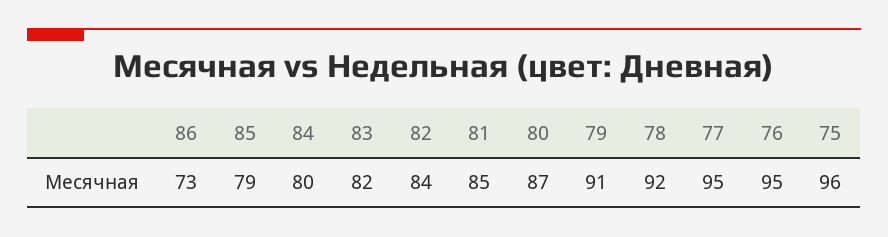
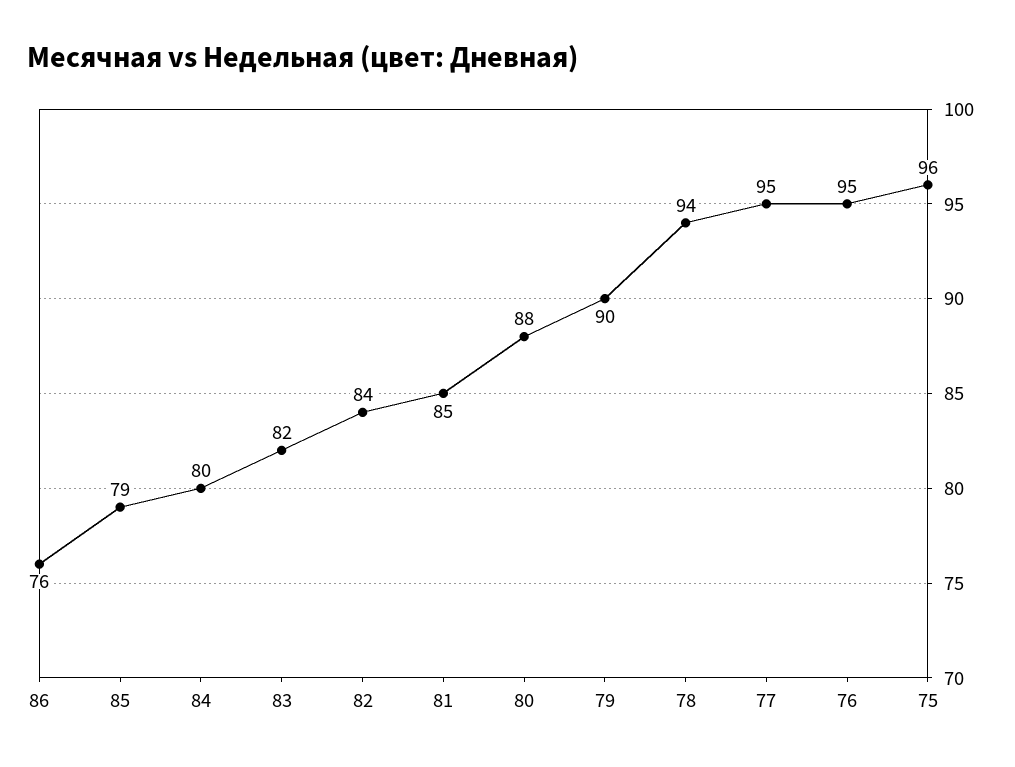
  {
-   "86": 73,
+   "86": 76,
    "85": 79,
    "84": 80,
    "83": 82,
    "82": 84,
    "81": 85,
-   "80": 87,
+   "80": 88,
-   "79": 91,
+   "79": 90,
-   "78": 92,
+   "78": 94,
    "77": 95,
    "76": 95,
    "75": 96
  }

